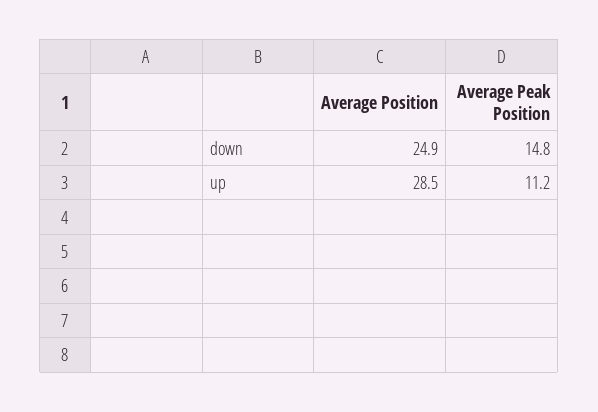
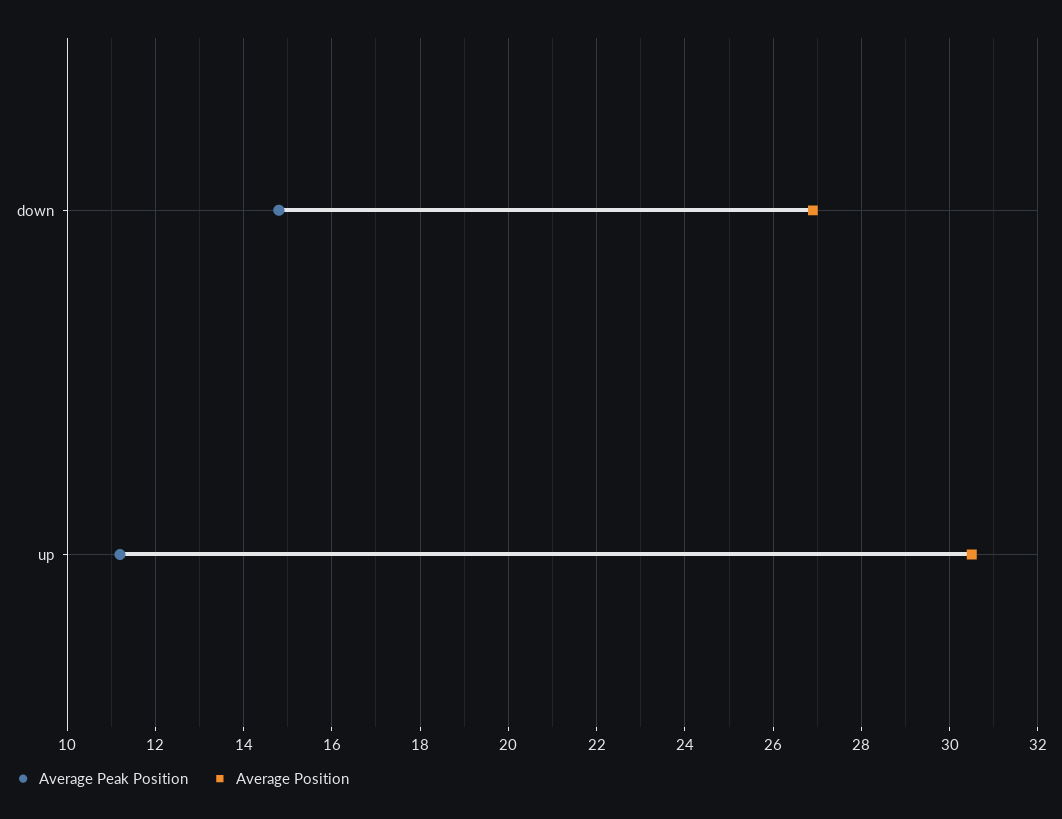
  {
    "Average Position": {
-     "down": 24.9,
+     "down": 27,
-     "up": 28.5
+     "up": 30.5
    },
    "Average Peak Position": {
      "down": 14.8,
      "up": 11.2
    }
  }

